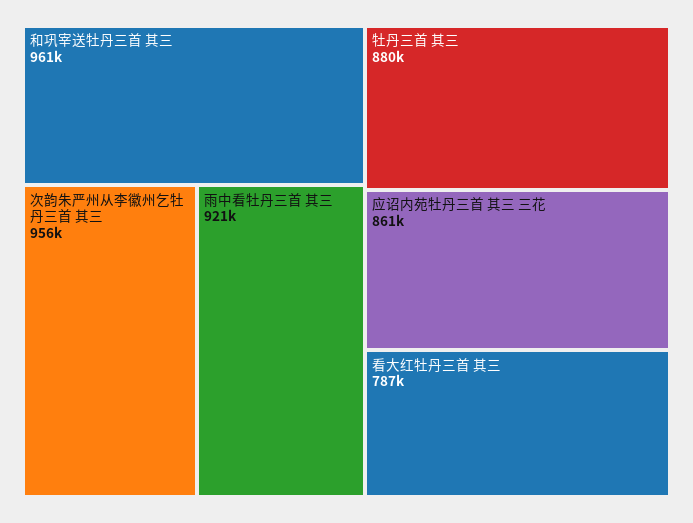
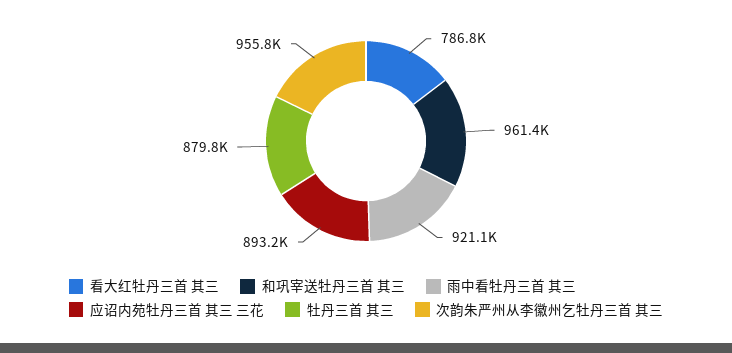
  {
    "和巩宰送牡丹三首 其三": 961400,
    "次韵朱严州从李徽州乞牡丹三首 其三": 955800,
    "雨中看牡丹三首 其三": 921100,
    "牡丹三首 其三": 879800,
-   "应诏内苑牡丹三首 其三 三花": 861000,
+   "应诏内苑牡丹三首 其三 三花": 893200,
    "看大红牡丹三首 其三": 786800
  }

